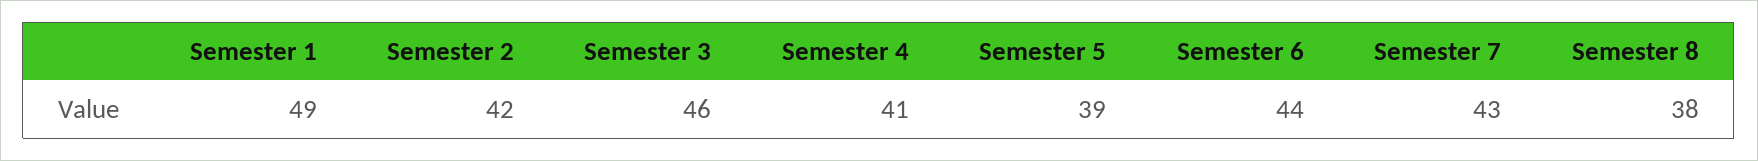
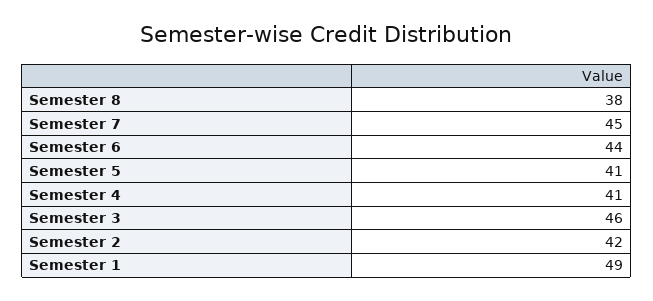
  {
    "Semester 1": 49,
    "Semester 2": 42,
    "Semester 3": 46,
    "Semester 4": 41,
-   "Semester 5": 39,
+   "Semester 5": 41,
    "Semester 6": 44,
-   "Semester 7": 43,
+   "Semester 7": 45,
    "Semester 8": 38
  }

